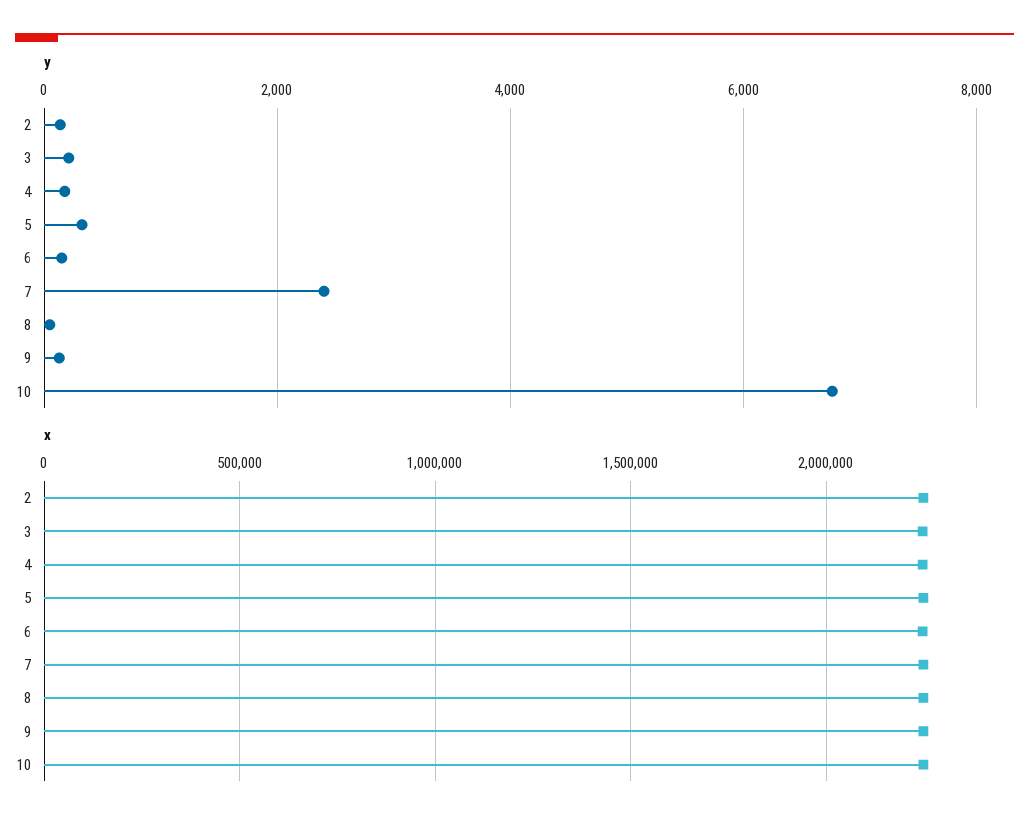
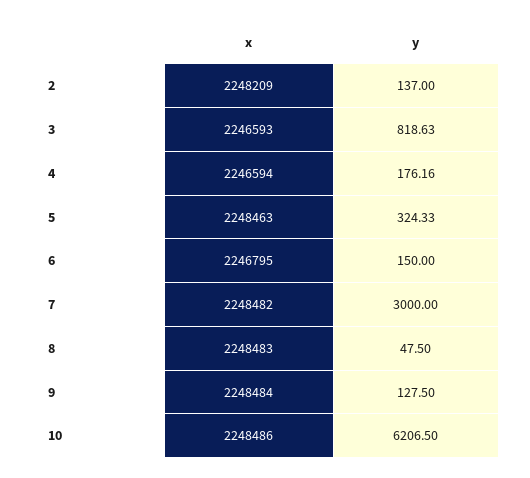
  {
    "y": {
      "2": 137,
-     "3": 200,
+     "3": 818.63,
      "4": 176.16,
      "5": 324.33,
      "6": 150,
-     "7": 2400,
+     "7": 3000,
      "8": 47.5,
      "9": 127.5,
-     "10": 6800
+     "10": 6206.5
    },
    "x": {
      "2": 2248209,
      "3": 2246593,
      "4": 2246594,
      "5": 2248463,
      "6": 2246795,
      "7": 2248482,
      "8": 2248483,
      "9": 2248484,
      "10": 2248486
    }
  }

